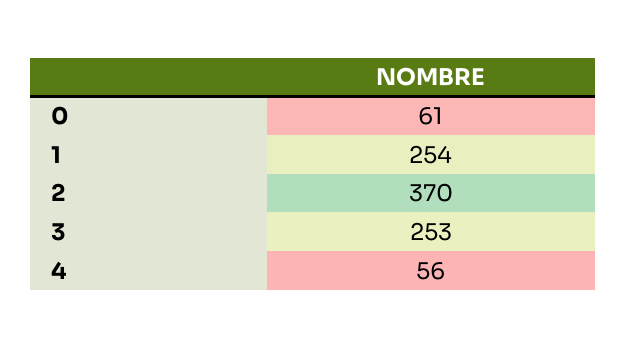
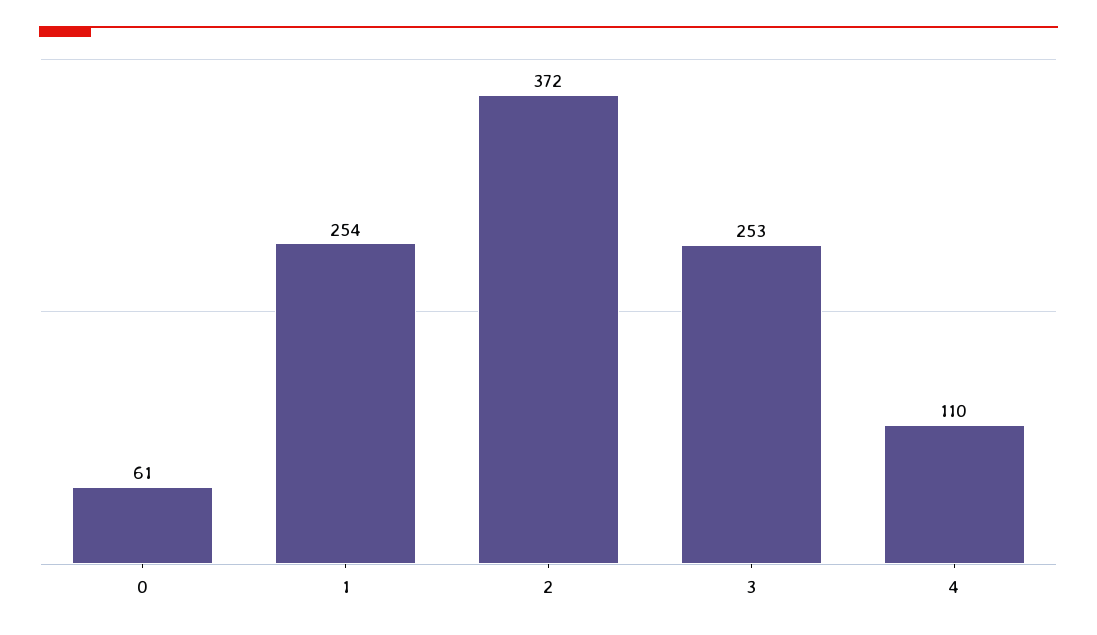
  {
    "0": 61,
    "1": 254,
-   "2": 370,
+   "2": 372,
    "3": 253,
-   "4": 56
+   "4": 110
  }

